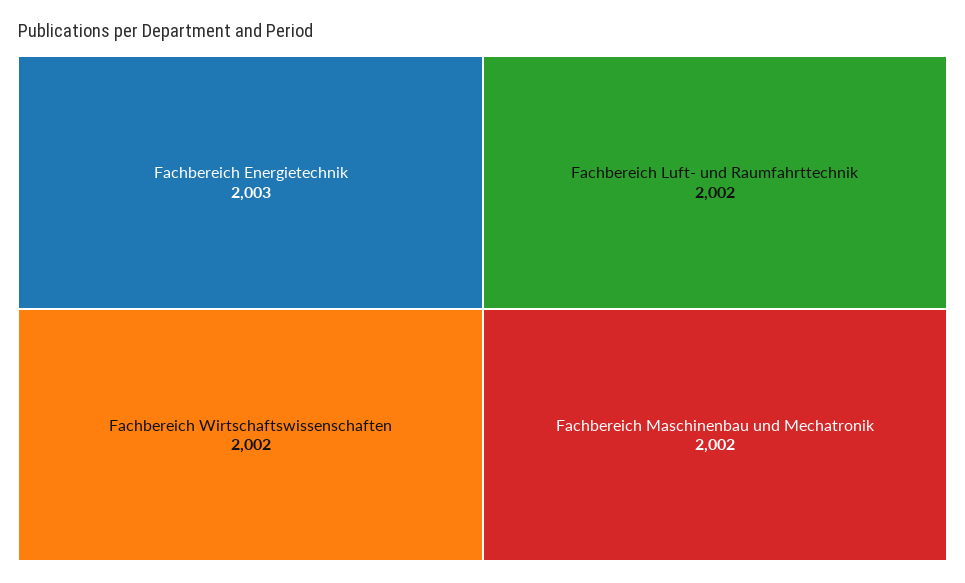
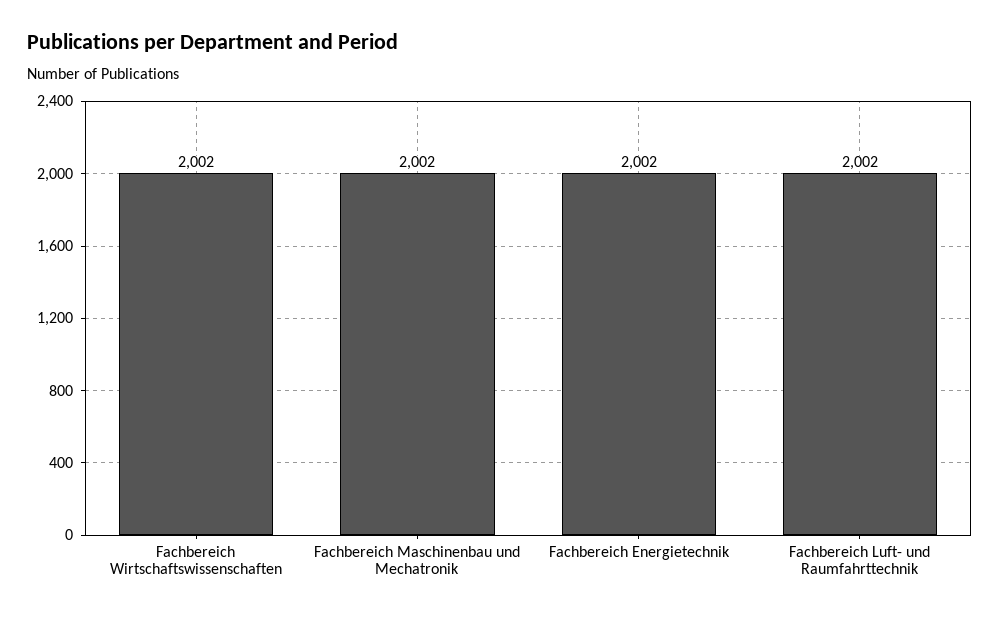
  {
-   "Fachbereich Energietechnik": 2003,
+   "Fachbereich Energietechnik": 2002,
    "Fachbereich Wirtschaftswissenschaften": 2002,
    "Fachbereich Luft- und Raumfahrttechnik": 2002,
    "Fachbereich Maschinenbau und Mechatronik": 2002
  }

